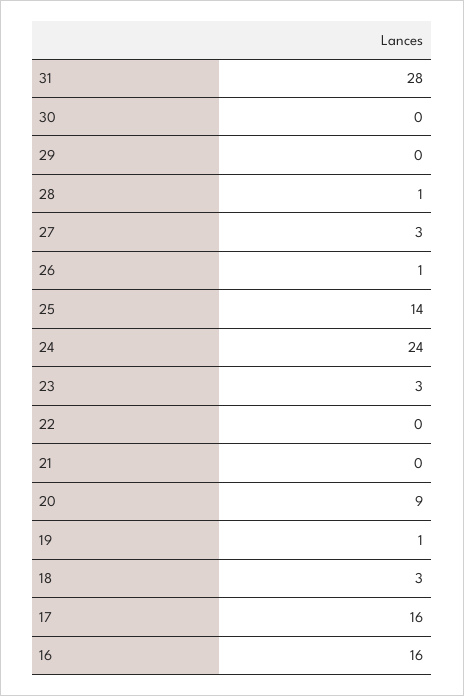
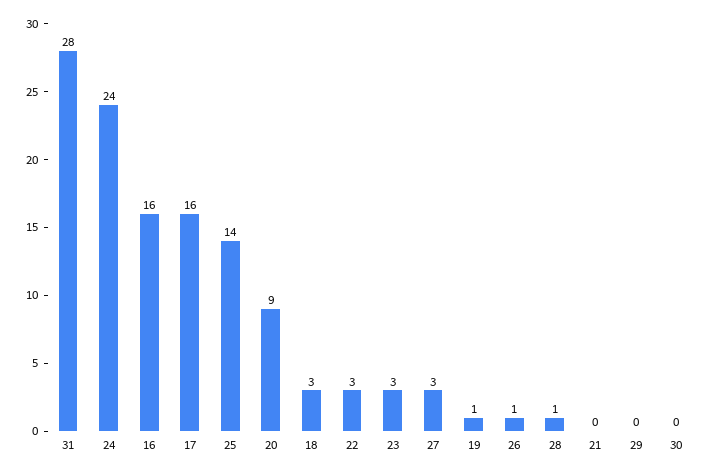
  {
    "31": 28,
    "30": 0,
    "29": 0,
    "28": 1,
    "27": 3,
    "26": 1,
    "25": 14,
    "24": 24,
    "23": 3,
-   "22": 0,
+   "22": 3,
    "21": 0,
    "20": 9,
    "19": 1,
    "18": 3,
    "17": 16,
    "16": 16
  }

